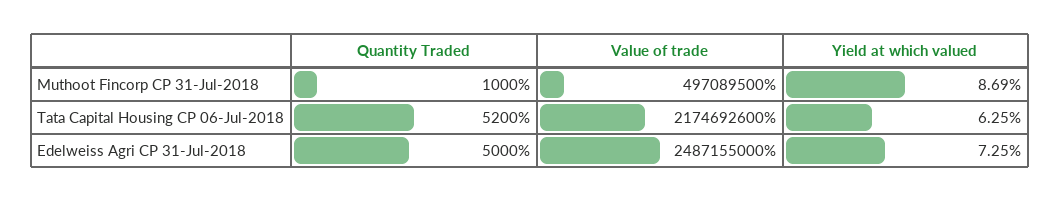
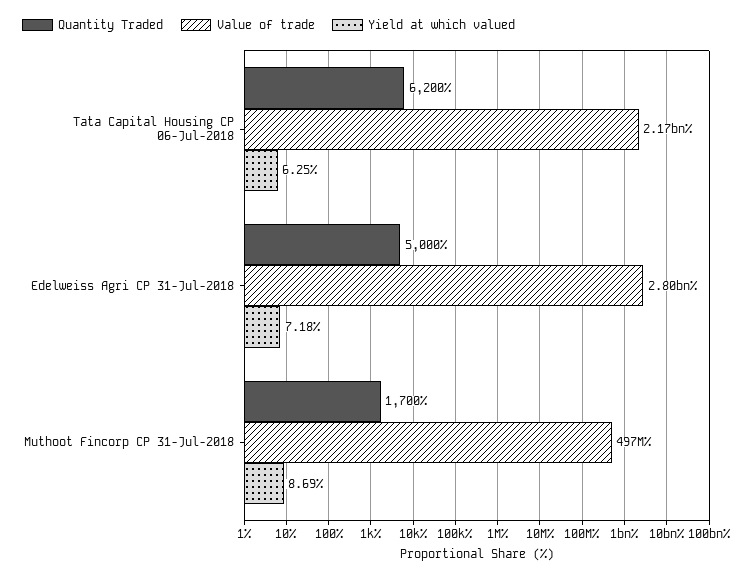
  {
    "Quantity Traded": {
-     "Muthoot Fincorp CP 31-Jul-2018": 1000,
+     "Muthoot Fincorp CP 31-Jul-2018": 1700,
-     "Tata Capital Housing CP 06-Jul-2018": 5200,
+     "Tata Capital Housing CP 06-Jul-2018": 6200,
      "Edelweiss Agri CP 31-Jul-2018": 5000
    },
    "Value of trade": {
      "Muthoot Fincorp CP 31-Jul-2018": 497089500,
      "Tata Capital Housing CP 06-Jul-2018": 2174692600,
-     "Edelweiss Agri CP 31-Jul-2018": 2487155000
+     "Edelweiss Agri CP 31-Jul-2018": 2800000000
    },
    "Yield at which valued": {
      "Muthoot Fincorp CP 31-Jul-2018": 8.69,
      "Tata Capital Housing CP 06-Jul-2018": 6.25,
-     "Edelweiss Agri CP 31-Jul-2018": 7.25
+     "Edelweiss Agri CP 31-Jul-2018": 7.18
    }
  }

